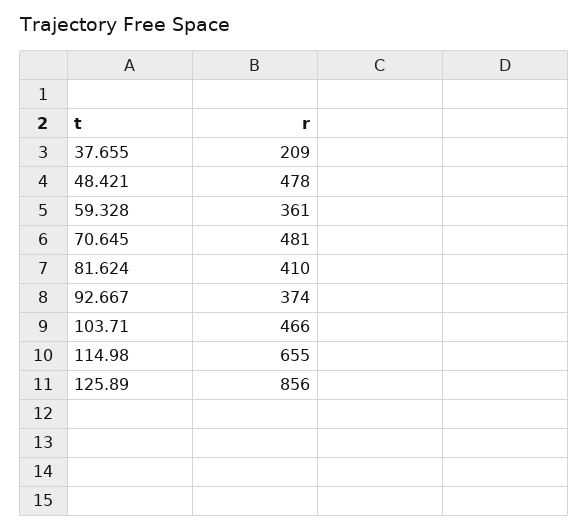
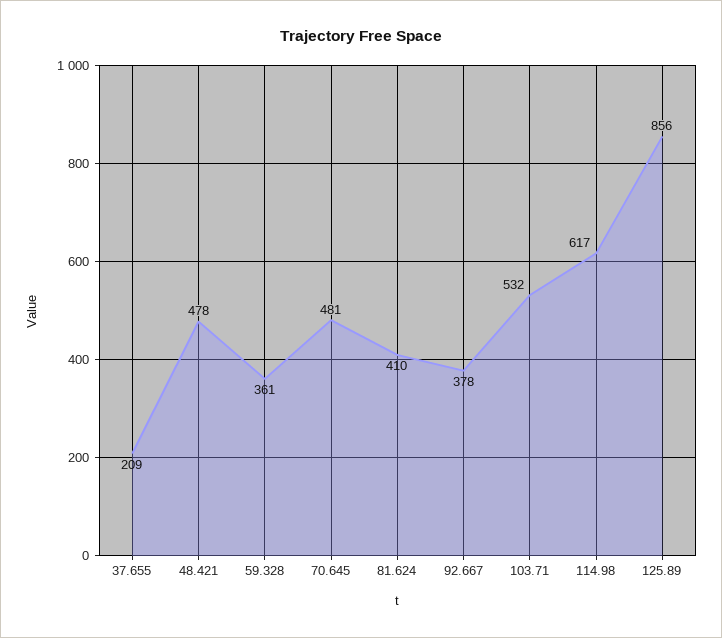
  {
    "37.655": 209,
    "48.421": 478,
    "59.328": 361,
    "70.645": 481,
    "81.624": 410,
-   "92.667": 374,
+   "92.667": 378,
-   "103.71": 466,
+   "103.71": 532,
-   "114.98": 655,
+   "114.98": 617,
    "125.89": 856
  }

